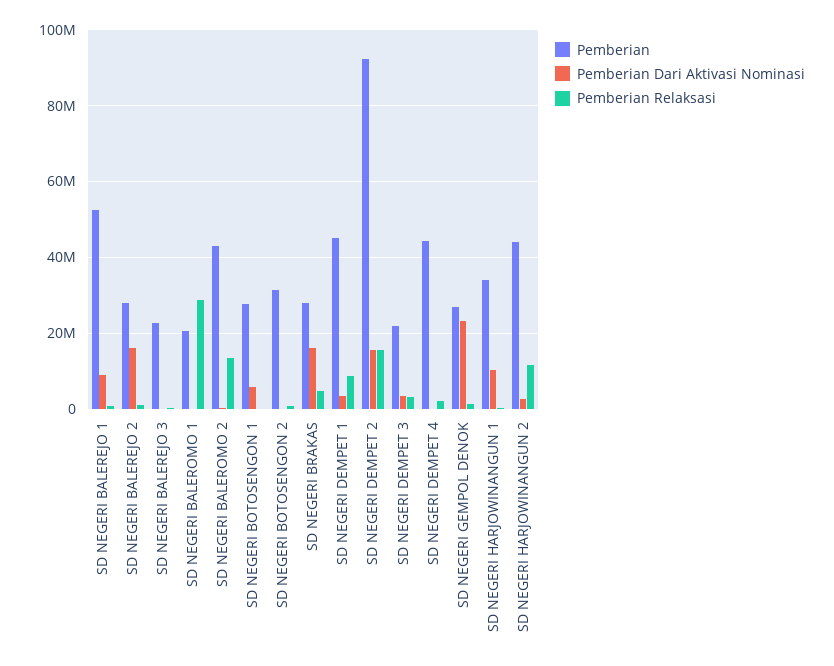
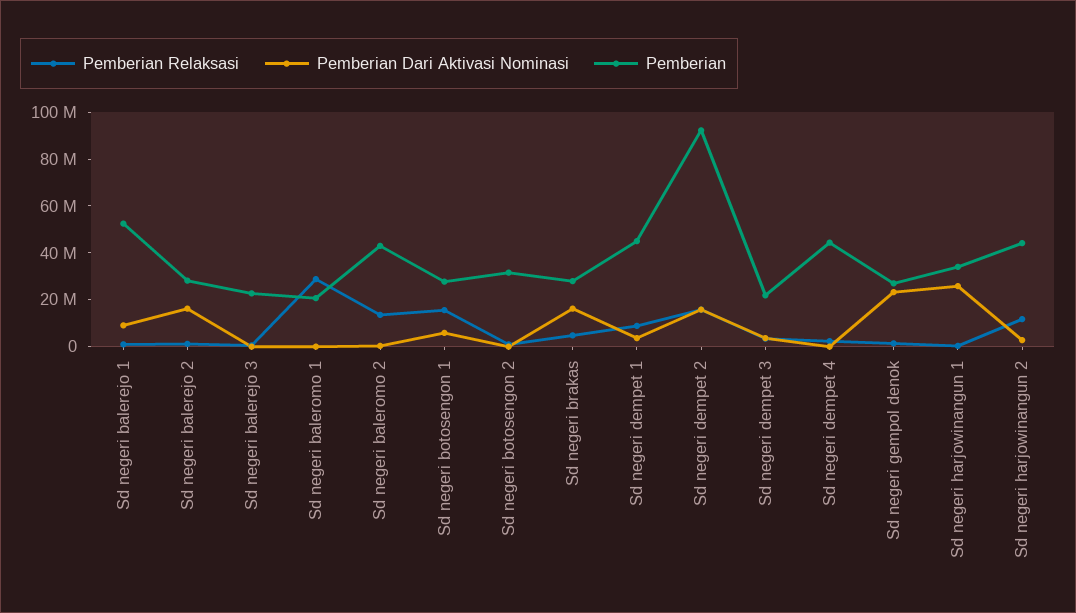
  {
    "Pemberian": {
      "SD NEGERI BALEREJO 1": 52000000,
      "SD NEGERI BALEREJO 2": 28000000,
      "SD NEGERI BALEREJO 3": 22000000,
      "SD NEGERI BALEROMO 1": 20000000,
      "SD NEGERI BALEROMO 2": 42000000,
      "SD NEGERI BOTOSENGON 1": 28000000,
      "SD NEGERI BOTOSENGON 2": 32000000,
      "SD NEGERI BRAKAS": 28000000,
      "SD NEGERI DEMPET 1": 46000000,
      "SD NEGERI DEMPET 2": 92000000,
      "SD NEGERI DEMPET 3": 22000000,
      "SD NEGERI DEMPET 4": 44000000,
      "SD NEGERI GEMPOL DENOK": 28000000,
      "SD NEGERI HARJOWINANGUN 1": 34000000,
      "SD NEGERI HARJOWINANGUN 2": 44000000
    },
    "Pemberian Dari Aktivasi Nominasi": {
      "SD NEGERI BALEREJO 1": 10000000,
      "SD NEGERI BALEREJO 2": 16000000,
      "SD NEGERI BALEREJO 3": 0,
      "SD NEGERI BALEROMO 1": 0,
      "SD NEGERI BALEROMO 2": 0,
      "SD NEGERI BOTOSENGON 1": 6000000,
      "SD NEGERI BOTOSENGON 2": 0,
      "SD NEGERI BRAKAS": 16000000,
      "SD NEGERI DEMPET 1": 4000000,
      "SD NEGERI DEMPET 2": 16000000,
      "SD NEGERI DEMPET 3": 4000000,
      "SD NEGERI DEMPET 4": 0,
      "SD NEGERI GEMPOL DENOK": 24000000,
-     "SD NEGERI HARJOWINANGUN 1": 10000000,
+     "SD NEGERI HARJOWINANGUN 1": 25000000,
      "SD NEGERI HARJOWINANGUN 2": 2000000
    },
    "Pemberian Relaksasi": {
      "SD NEGERI BALEREJO 1": 0,
      "SD NEGERI BALEREJO 2": 2000000,
      "SD NEGERI BALEREJO 3": 0,
      "SD NEGERI BALEROMO 1": 28000000,
      "SD NEGERI BALEROMO 2": 14000000,
-     "SD NEGERI BOTOSENGON 1": 0,
+     "SD NEGERI BOTOSENGON 1": 15000000,
      "SD NEGERI BOTOSENGON 2": 0,
      "SD NEGERI BRAKAS": 4000000,
      "SD NEGERI DEMPET 1": 8000000,
      "SD NEGERI DEMPET 2": 16000000,
      "SD NEGERI DEMPET 3": 4000000,
      "SD NEGERI DEMPET 4": 2000000,
      "SD NEGERI GEMPOL DENOK": 2000000,
      "SD NEGERI HARJOWINANGUN 1": 0,
      "SD NEGERI HARJOWINANGUN 2": 12000000
    }
  }

